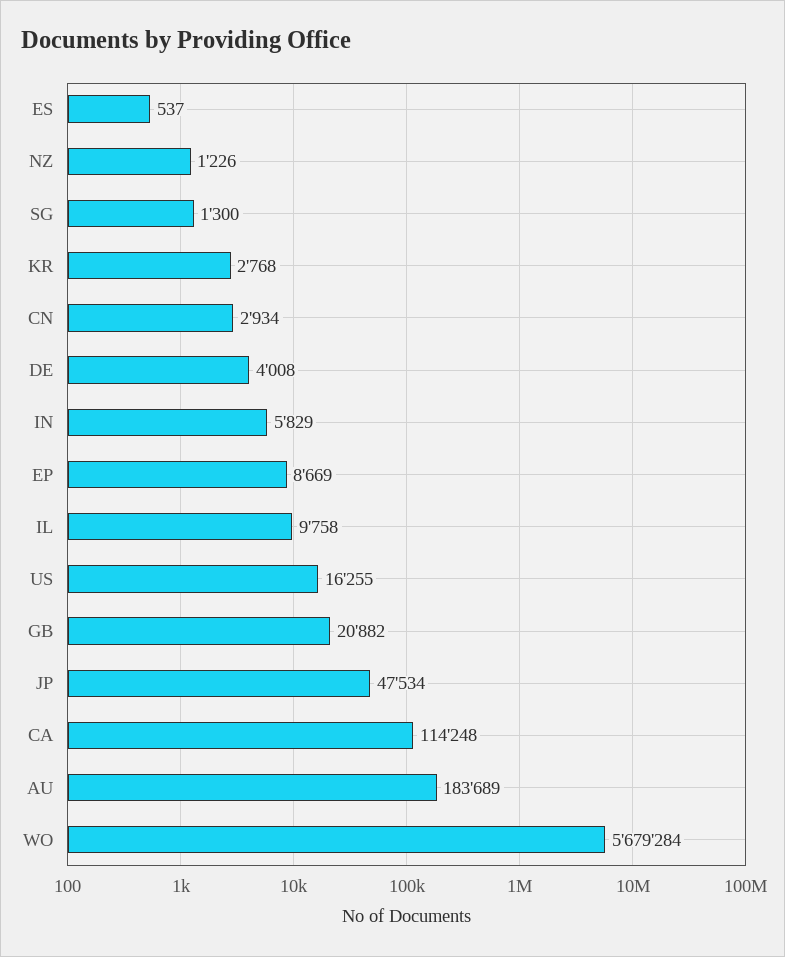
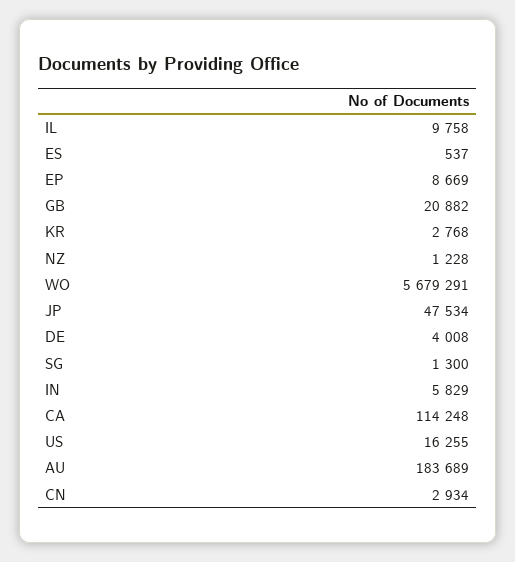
  {
    "ES": 537,
-   "NZ": 1226,
+   "NZ": 1228,
    "SG": 1300,
    "KR": 2768,
    "CN": 2934,
    "DE": 4008,
    "IN": 5829,
    "EP": 8669,
    "IL": 9758,
    "US": 16255,
    "GB": 20882,
    "JP": 47534,
    "CA": 114248,
    "AU": 183689,
-   "WO": 5679284
+   "WO": 5679291
  }

